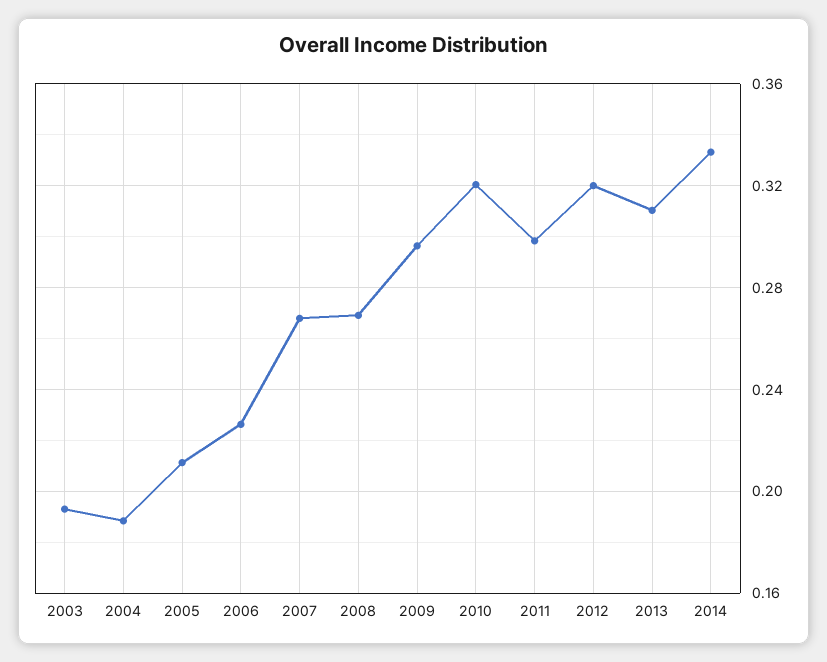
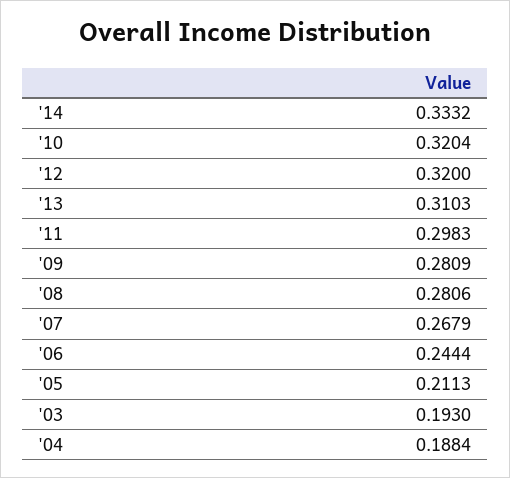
  {
    "2003": 0.193,
    "2004": 0.1884,
    "2005": 0.2113,
-   "2006": 0.225,
+   "2006": 0.2444,
    "2007": 0.2679,
-   "2008": 0.27,
+   "2008": 0.2806,
-   "2009": 0.295,
+   "2009": 0.2809,
    "2010": 0.3204,
    "2011": 0.2983,
    "2012": 0.32,
    "2013": 0.3103,
    "2014": 0.3332
  }

